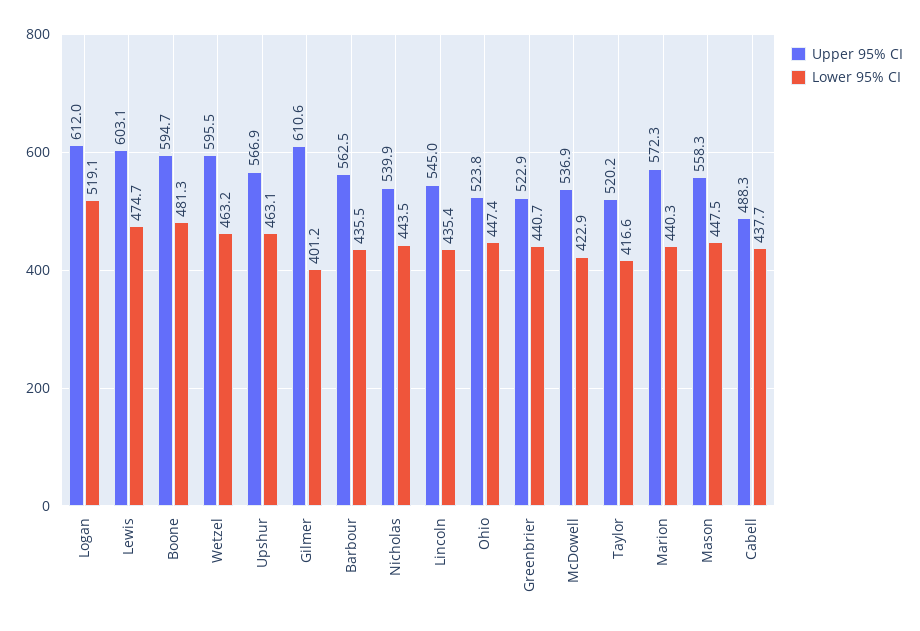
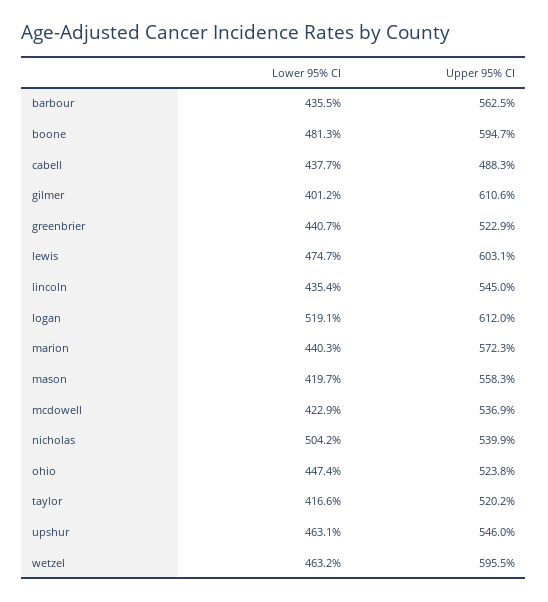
  {
    "Upper 95% CI": {
      "Logan": 612,
      "Lewis": 603.1,
      "Boone": 594.7,
      "Wetzel": 595.5,
-     "Upshur": 566.9,
+     "Upshur": 546,
      "Gilmer": 610.6,
      "Barbour": 562.5,
      "Nicholas": 539.9,
      "Lincoln": 545,
      "Ohio": 523.8,
      "Greenbrier": 522.9,
      "McDowell": 536.9,
      "Taylor": 520.2,
      "Marion": 572.3,
      "Mason": 558.3,
      "Cabell": 488.3
    },
    "Lower 95% CI": {
      "Logan": 519.1,
      "Lewis": 474.7,
      "Boone": 481.3,
      "Wetzel": 463.2,
      "Upshur": 463.1,
      "Gilmer": 401.2,
      "Barbour": 435.5,
-     "Nicholas": 443.5,
+     "Nicholas": 504.2,
      "Lincoln": 435.4,
      "Ohio": 447.4,
      "Greenbrier": 440.7,
      "McDowell": 422.9,
      "Taylor": 416.6,
      "Marion": 440.3,
-     "Mason": 447.5,
+     "Mason": 419.7,
      "Cabell": 437.7
    }
  }

